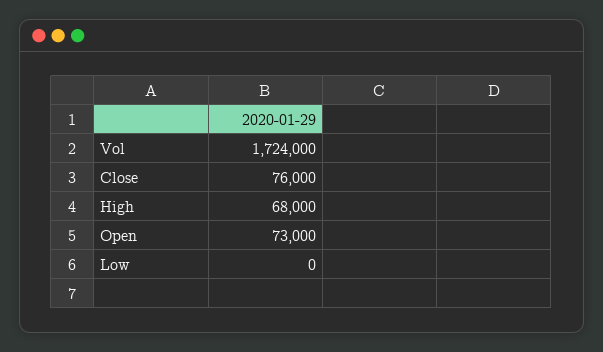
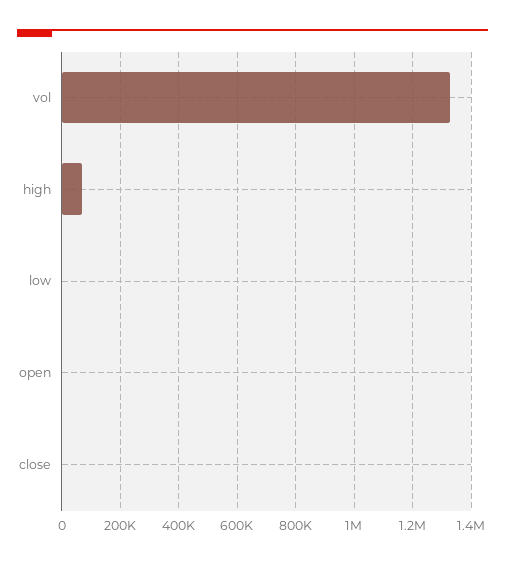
  {
-   "Vol": 1724000,
+   "Vol": 1325000,
-   "Close": 76000,
+   "Close": 0,
    "High": 68000,
-   "Open": 73000,
+   "Open": 0,
    "Low": 0
  }

